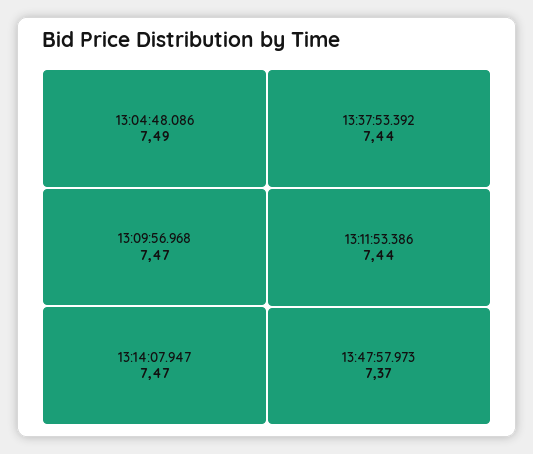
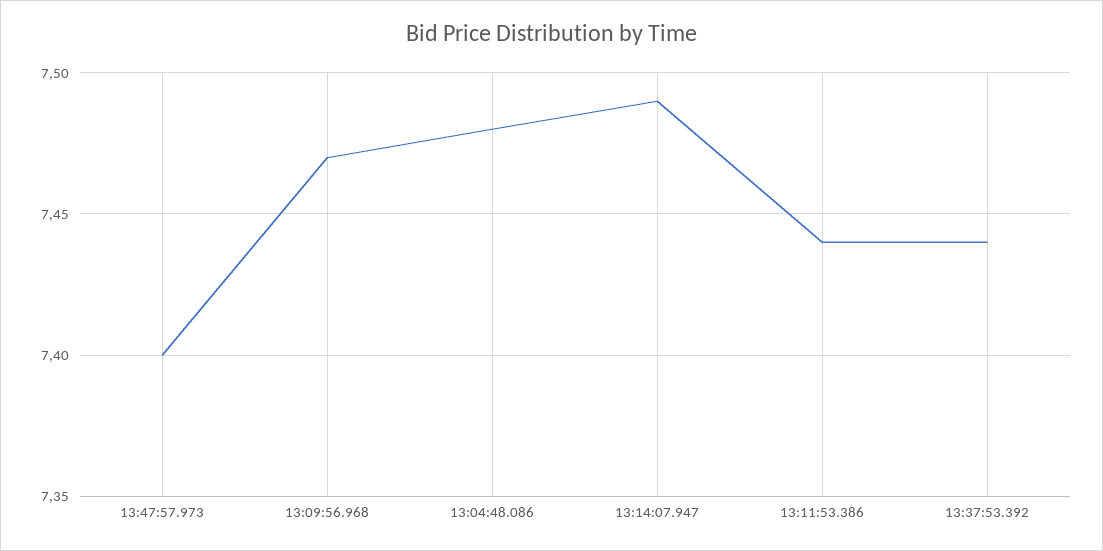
  {
-   "13:04:48.086": 7.49,
+   "13:04:48.086": 7.48,
    "13:09:56.968": 7.47,
-   "13:14:07.947": 7.47,
+   "13:14:07.947": 7.49,
    "13:37:53.392": 7.44,
    "13:11:53.386": 7.44,
-   "13:47:57.973": 7.37
+   "13:47:57.973": 7.4
  }

